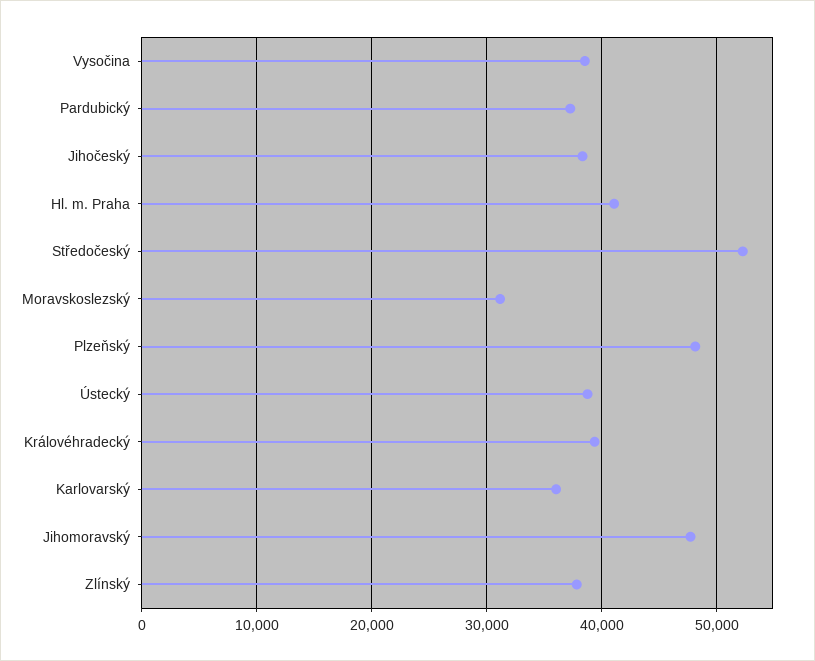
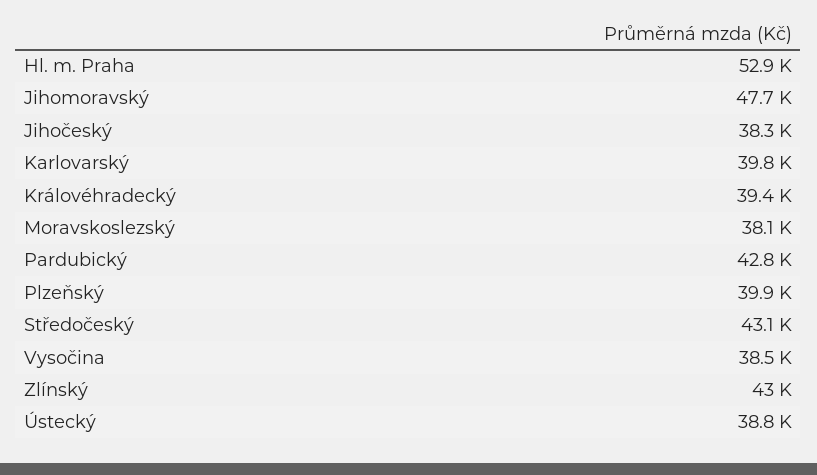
  {
    "Vysočina": 38500,
-   "Pardubický": 37000,
+   "Pardubický": 42800,
    "Jihočeský": 38300,
-   "Hl. m. Praha": 41000,
+   "Hl. m. Praha": 52900,
-   "Středočeský": 52000,
+   "Středočeský": 43100,
-   "Moravskoslezský": 31000,
+   "Moravskoslezský": 38100,
-   "Plzeňský": 48000,
+   "Plzeňský": 39900,
    "Ústecký": 38800,
    "Královéhradecký": 39400,
-   "Karlovarský": 36000,
+   "Karlovarský": 39800,
    "Jihomoravský": 47700,
-   "Zlínský": 38000
+   "Zlínský": 43000
  }

